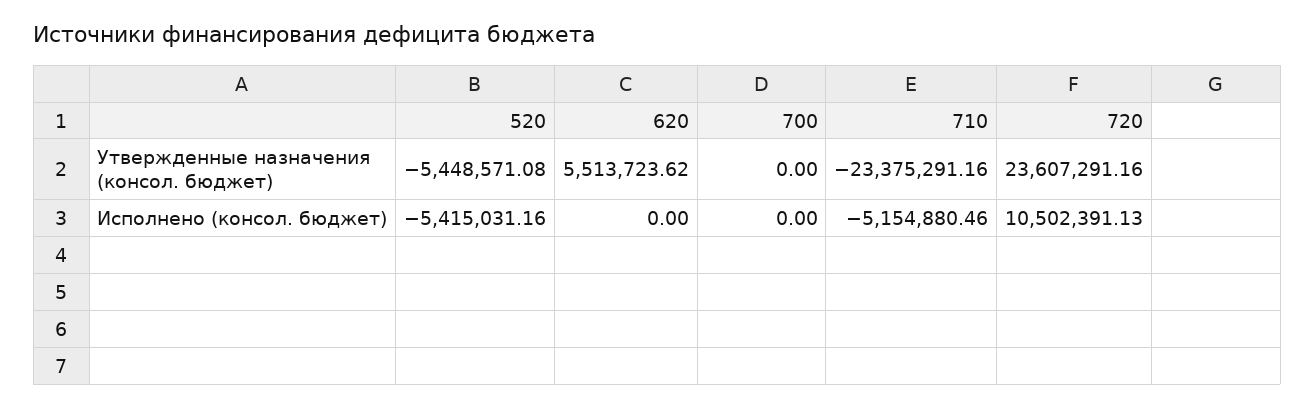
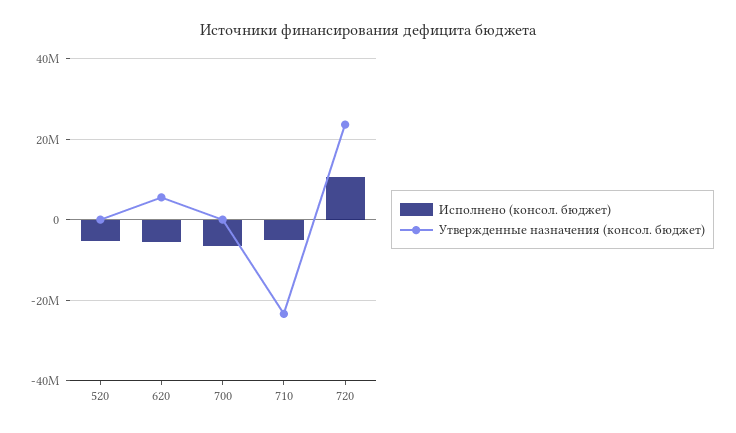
  {
    "Утвержденные назначения (консол. бюджет)": {
-     "520": -5448571.08,
+     "520": 0,
      "620": 5513723.62,
      "700": 0,
      "710": -23375291.16,
      "720": 23607291.16
    },
    "Исполнено (консол. бюджет)": {
      "520": -5415031.16,
-     "620": 0,
+     "620": -6000000,
-     "700": 0,
+     "700": -6000000,
      "710": -5154880.46,
      "720": 10502391.13
    }
  }

